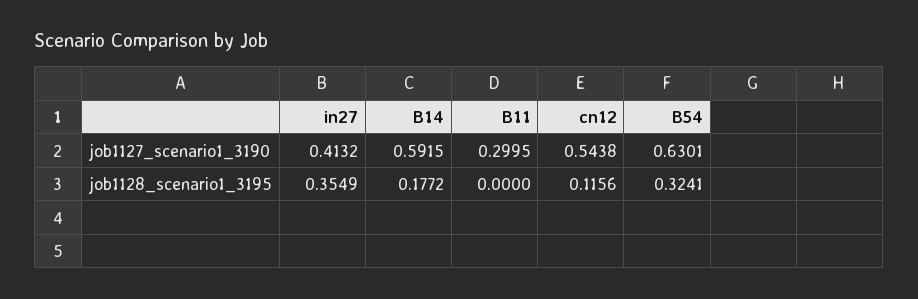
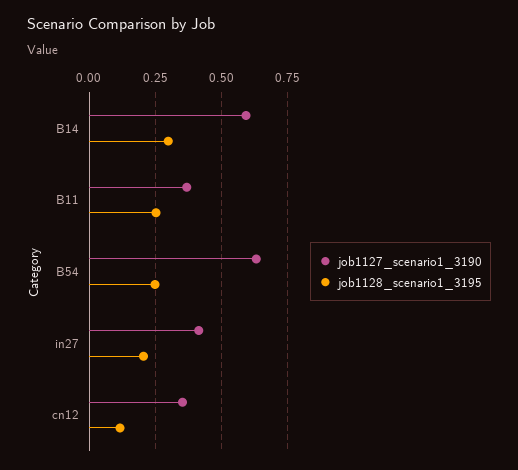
  {
    "job1127_scenario1_3190": {
      "in27": 0.4132,
      "B14": 0.5915,
-     "B11": 0.2995,
+     "B11": 0.375,
-     "cn12": 0.5438,
+     "cn12": 0.35,
      "B54": 0.6301
    },
    "job1128_scenario1_3195": {
-     "in27": 0.3549,
+     "in27": 0.2,
-     "B14": 0.1772,
+     "B14": 0.3,
-     "B11": 0,
+     "B11": 0.25,
      "cn12": 0.1156,
-     "B54": 0.3241
+     "B54": 0.25
    }
  }

